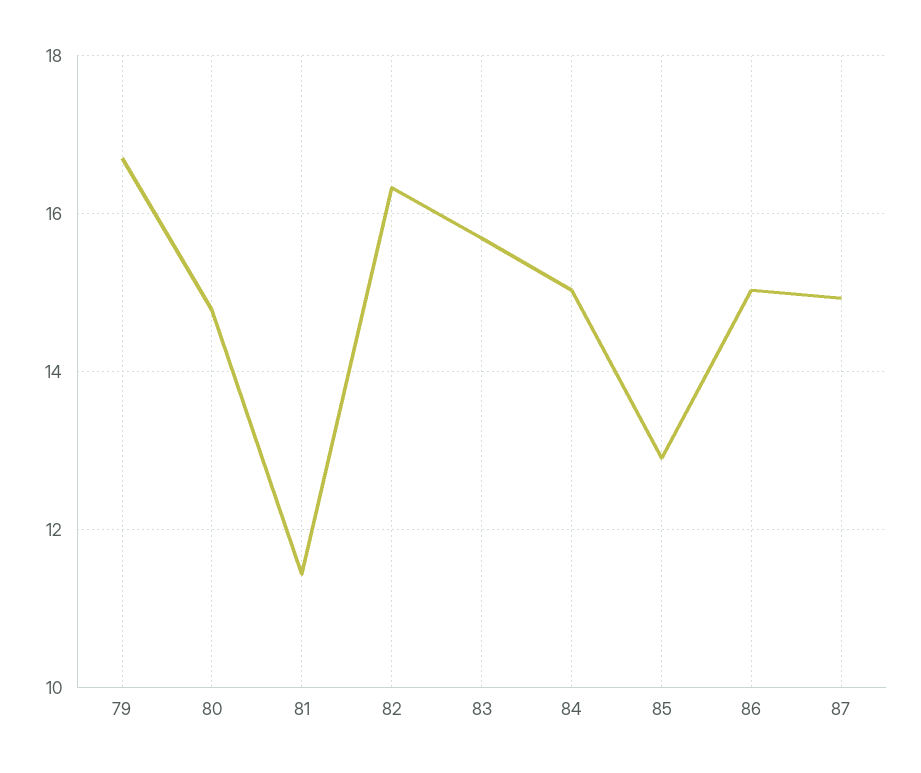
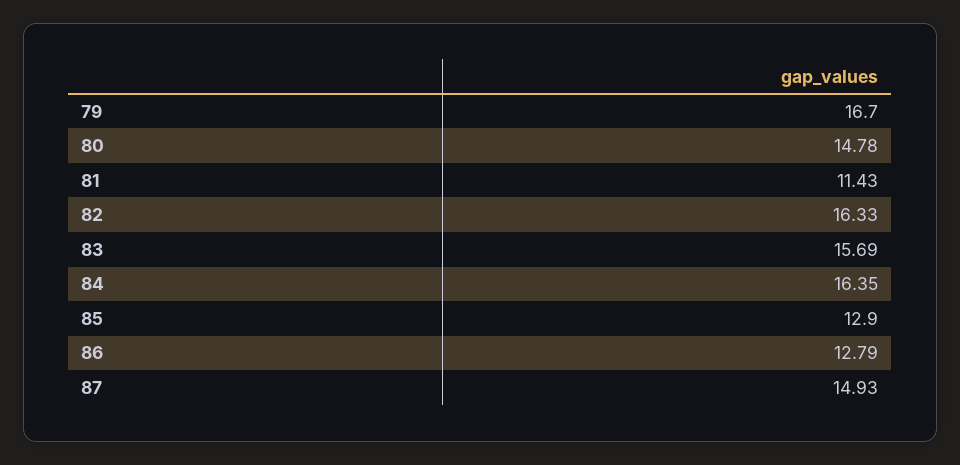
  {
    "79": 16.7,
    "80": 14.78,
    "81": 11.43,
    "82": 16.33,
    "83": 15.69,
-   "84": 15,
+   "84": 16.35,
    "85": 12.9,
-   "86": 15,
+   "86": 12.79,
    "87": 14.93
  }

